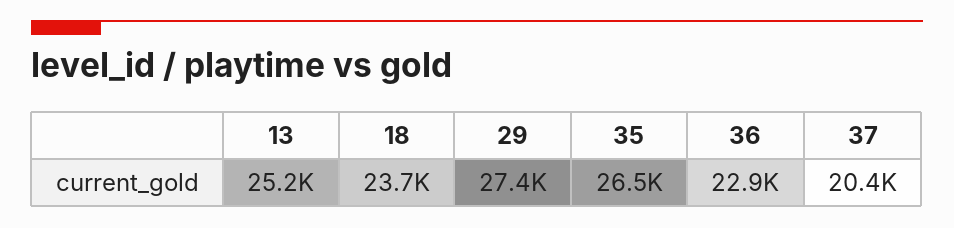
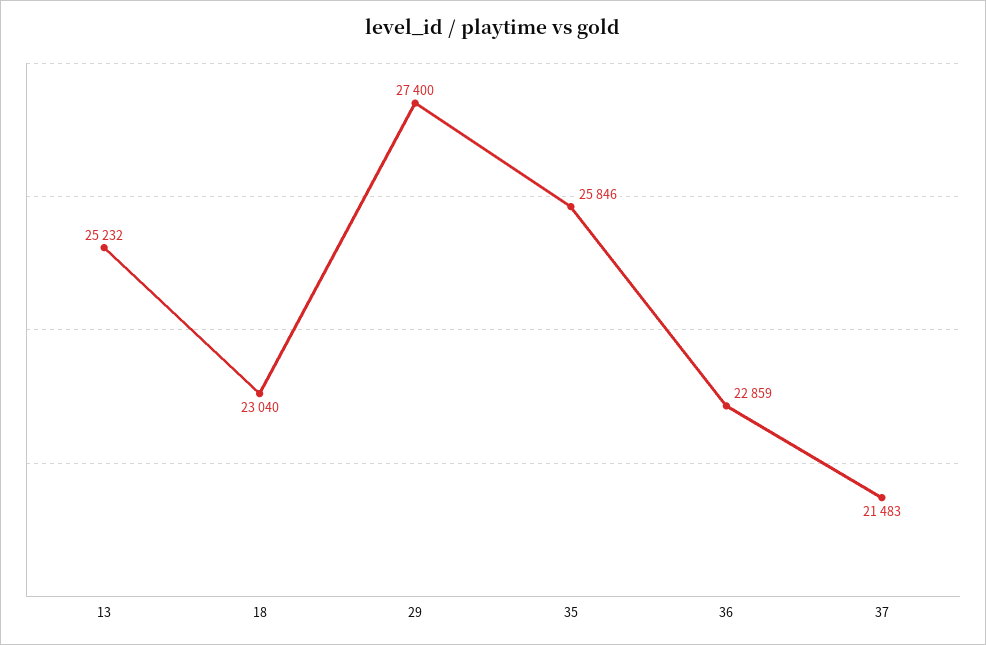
  {
    "13": 25232,
-   "18": 23700,
+   "18": 23040,
    "29": 27400,
-   "35": 26500,
+   "35": 25846,
    "36": 22859,
-   "37": 20400
+   "37": 21483
  }

